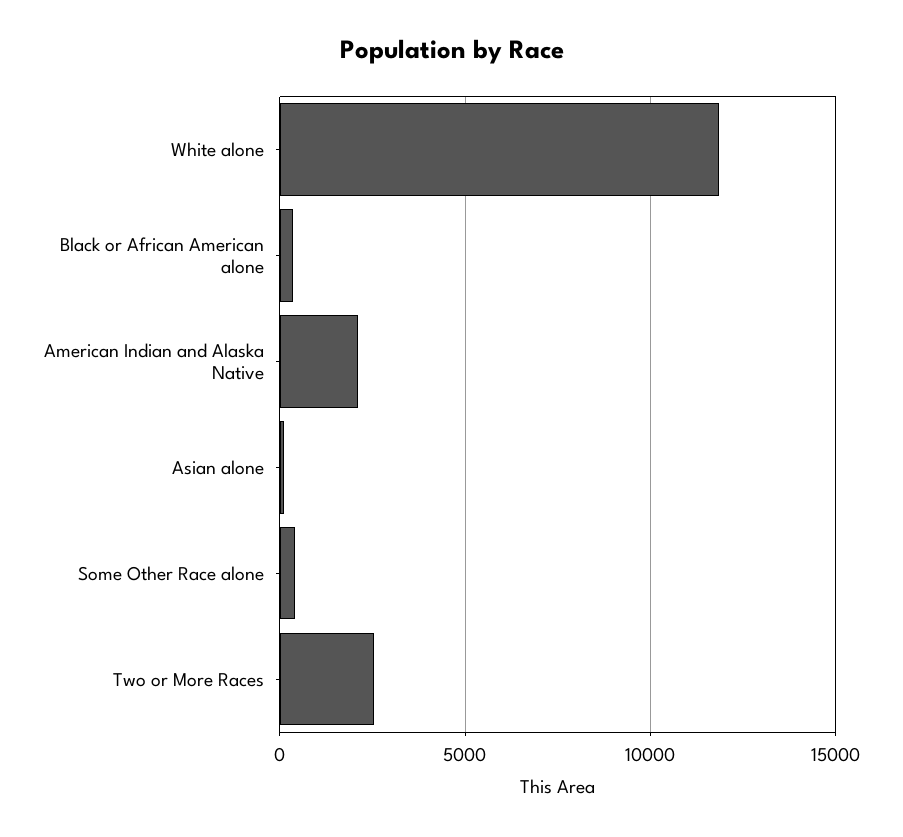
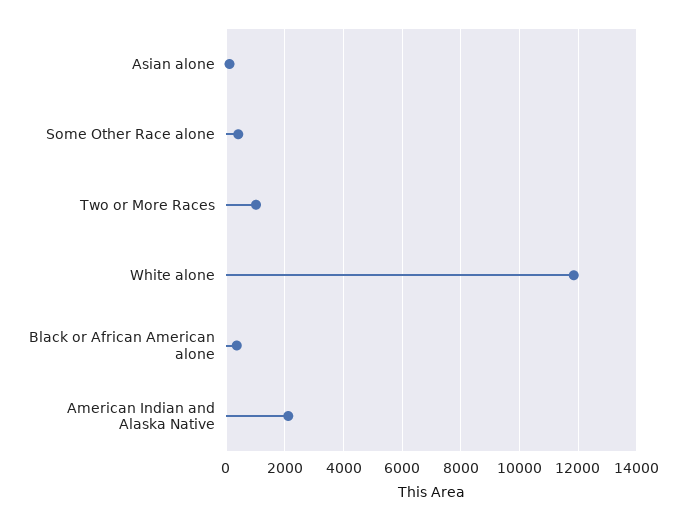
  {
    "White alone": 11750,
    "Black or African American alone": 250,
    "American Indian and Alaska Native": 2000,
    "Asian alone": 0,
    "Some Other Race alone": 500,
-   "Two or More Races": 2500
+   "Two or More Races": 1000
  }

